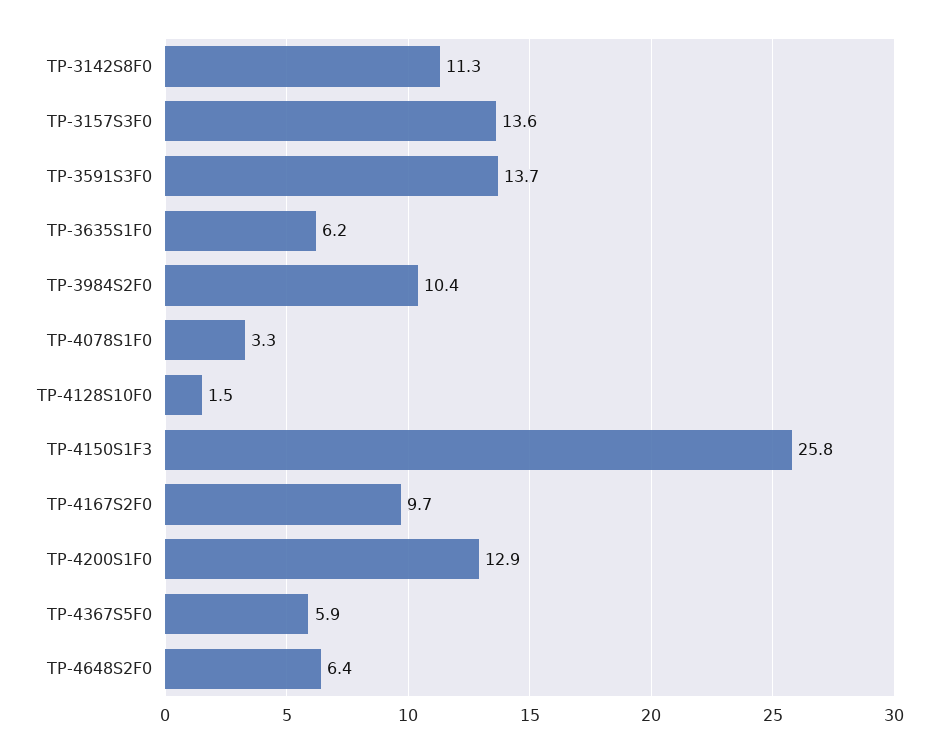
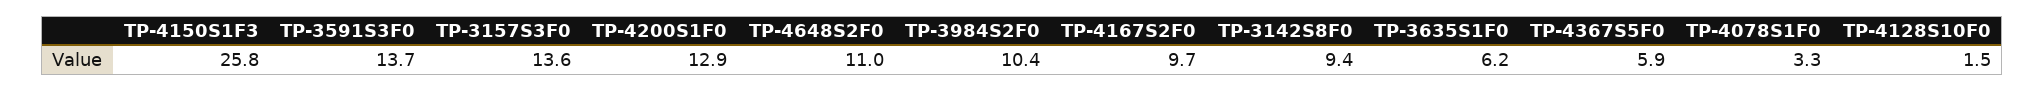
  {
-   "TP-3142S8F0": 11.3,
+   "TP-3142S8F0": 9.4,
    "TP-3157S3F0": 13.6,
    "TP-3591S3F0": 13.7,
    "TP-3635S1F0": 6.2,
    "TP-3984S2F0": 10.4,
    "TP-4078S1F0": 3.3,
    "TP-4128S10F0": 1.5,
    "TP-4150S1F3": 25.8,
    "TP-4167S2F0": 9.7,
    "TP-4200S1F0": 12.9,
    "TP-4367S5F0": 5.9,
-   "TP-4648S2F0": 6.4
+   "TP-4648S2F0": 11
  }

